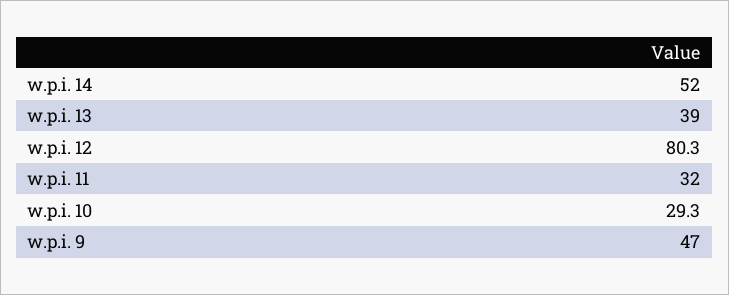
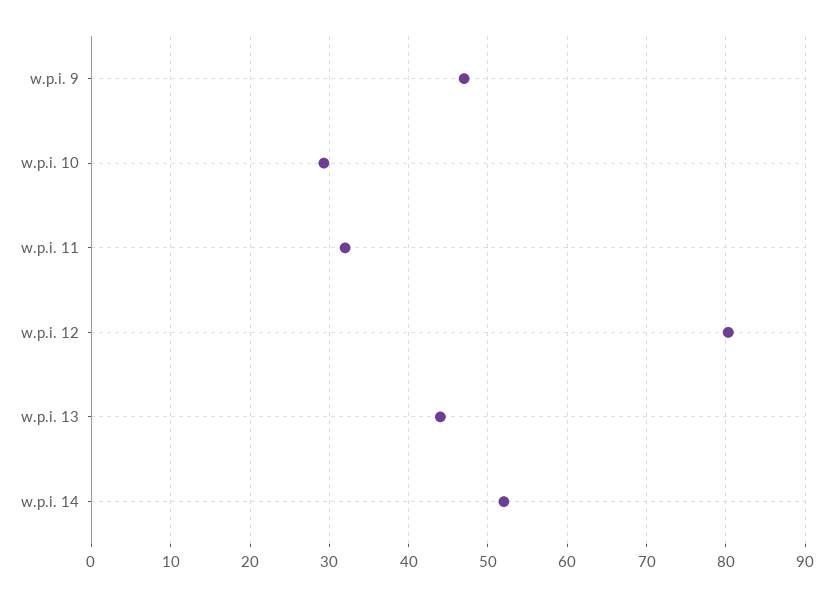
  {
    "w.p.i. 14": 52,
-   "w.p.i. 13": 39,
+   "w.p.i. 13": 44,
    "w.p.i. 12": 80.3,
    "w.p.i. 11": 32,
    "w.p.i. 10": 29.3,
    "w.p.i. 9": 47
  }

